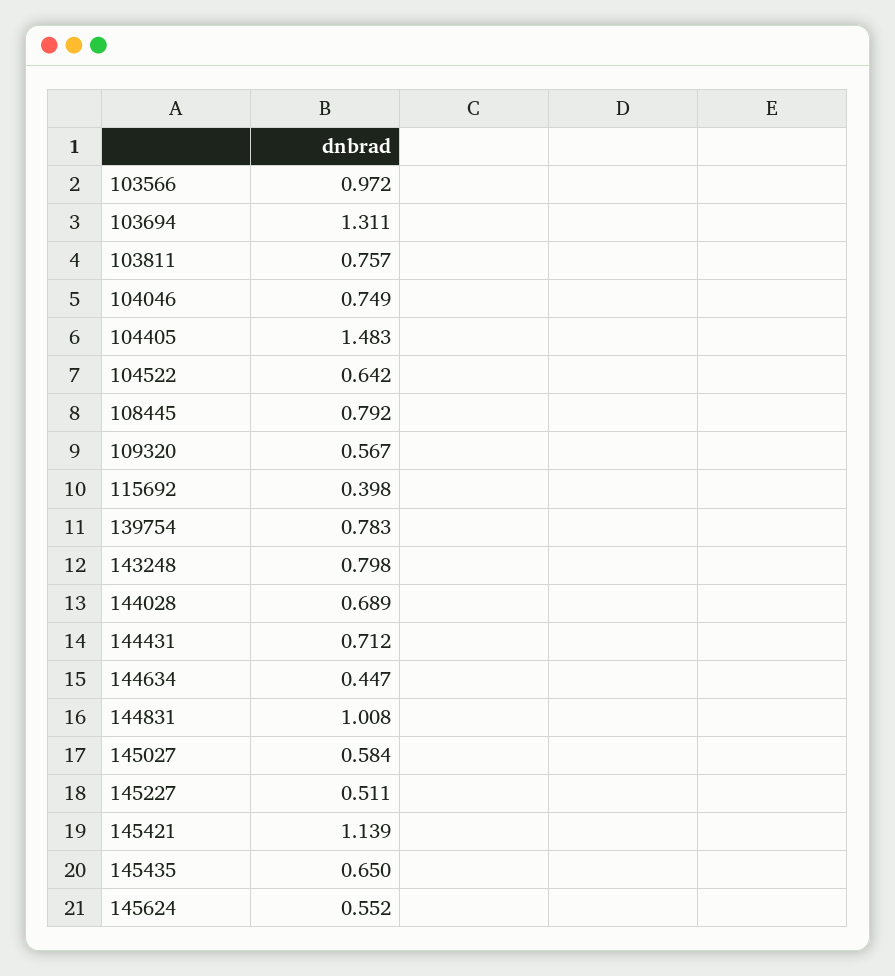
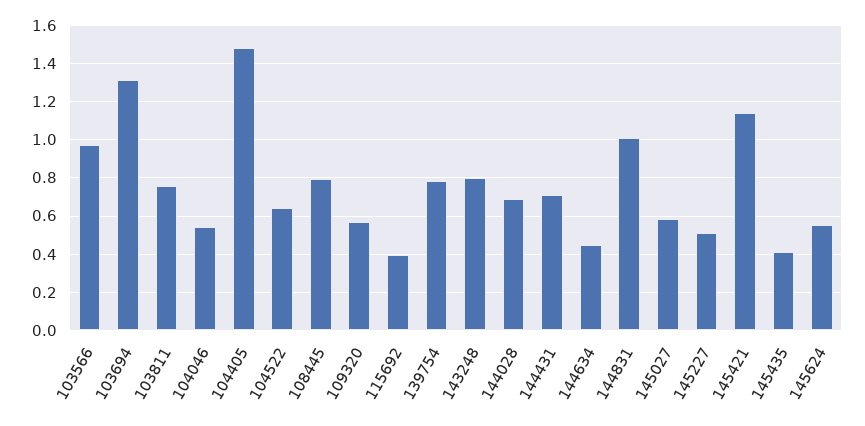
  {
    "103566": 0.972,
    "103694": 1.311,
    "103811": 0.757,
-   "104046": 0.749,
+   "104046": 0.55,
    "104405": 1.483,
    "104522": 0.642,
    "108445": 0.792,
    "109320": 0.567,
    "115692": 0.398,
    "139754": 0.783,
    "143248": 0.798,
    "144028": 0.689,
    "144431": 0.712,
    "144634": 0.447,
    "144831": 1.008,
    "145027": 0.584,
    "145227": 0.511,
    "145421": 1.139,
-   "145435": 0.65,
+   "145435": 0.4,
    "145624": 0.552
  }

